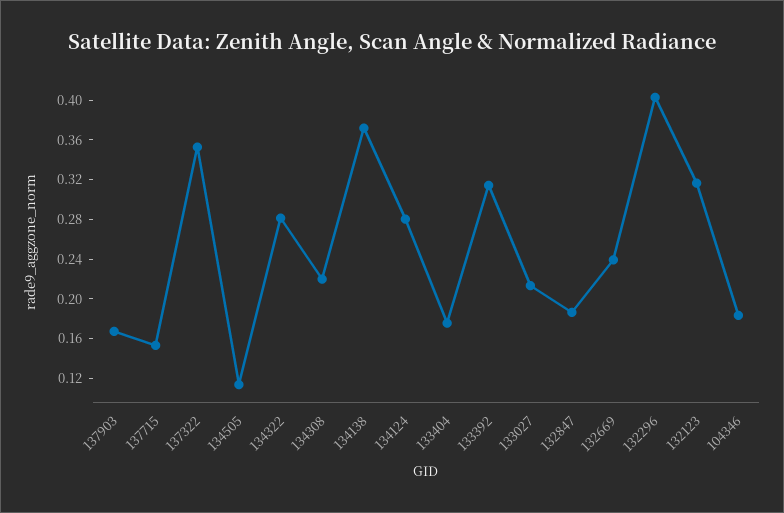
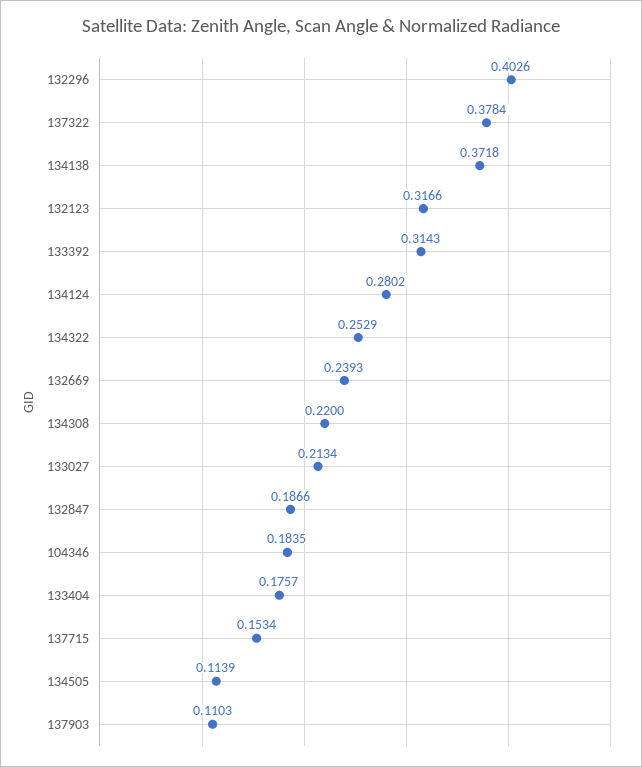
  {
-   "137903": 0.17,
+   "137903": 0.1103,
    "137715": 0.1534,
-   "137322": 0.35,
+   "137322": 0.3784,
    "134505": 0.1139,
-   "134322": 0.28,
+   "134322": 0.2529,
    "134308": 0.22,
    "134138": 0.3718,
    "134124": 0.2802,
    "133404": 0.1757,
    "133392": 0.3143,
    "133027": 0.2134,
    "132847": 0.1866,
    "132669": 0.2393,
    "132296": 0.4026,
    "132123": 0.3166,
    "104346": 0.1835
  }

